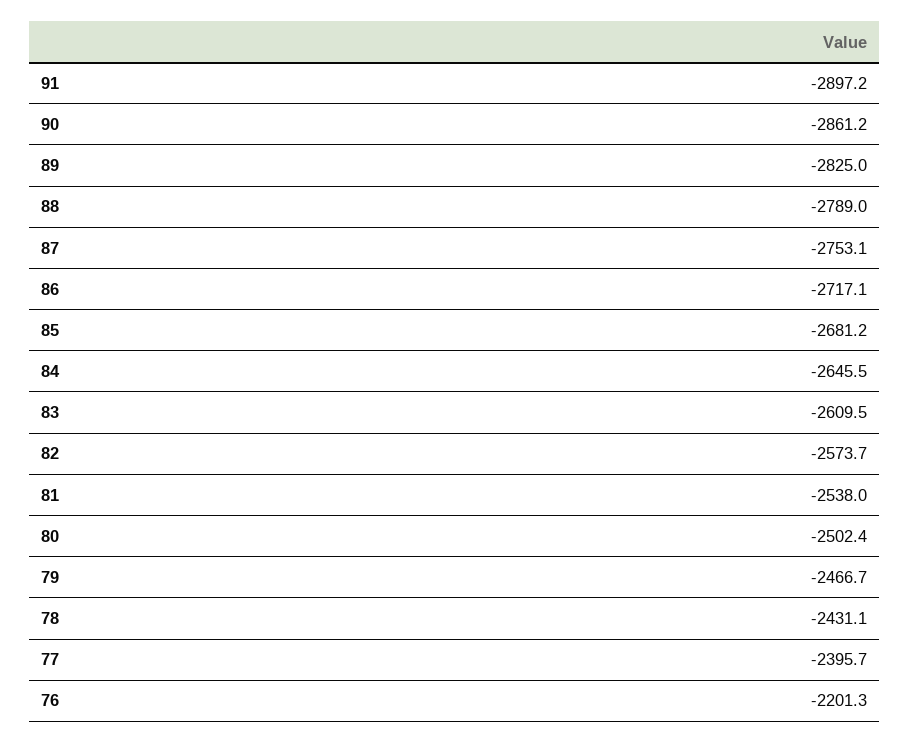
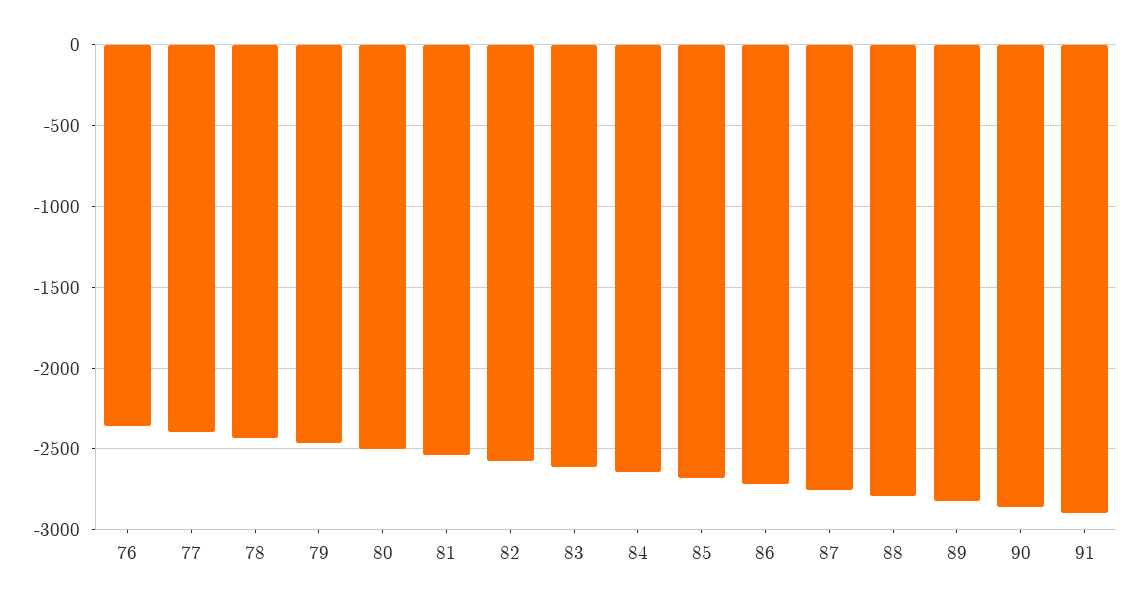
  {
    "91": -2897.2,
    "90": -2861.2,
    "89": -2825,
    "88": -2789,
    "87": -2753.1,
    "86": -2717.1,
    "85": -2681.2,
    "84": -2645.5,
    "83": -2609.5,
    "82": -2573.7,
    "81": -2538,
    "80": -2502.4,
    "79": -2466.7,
    "78": -2431.1,
    "77": -2395.7,
-   "76": -2201.3
+   "76": -2350
  }

